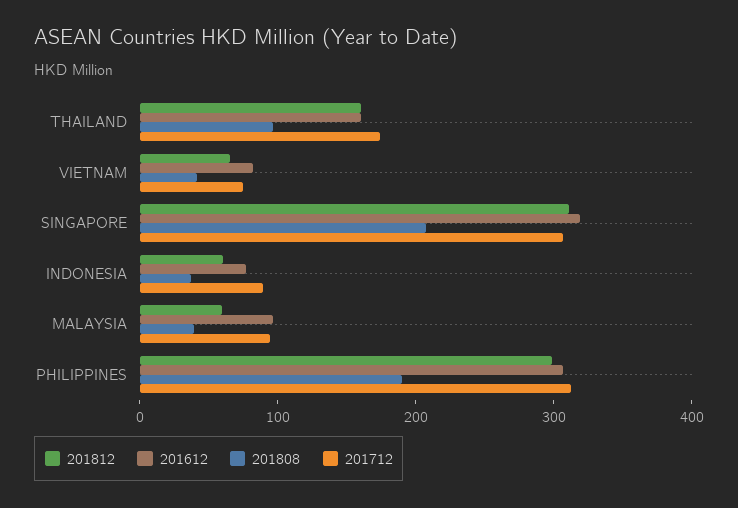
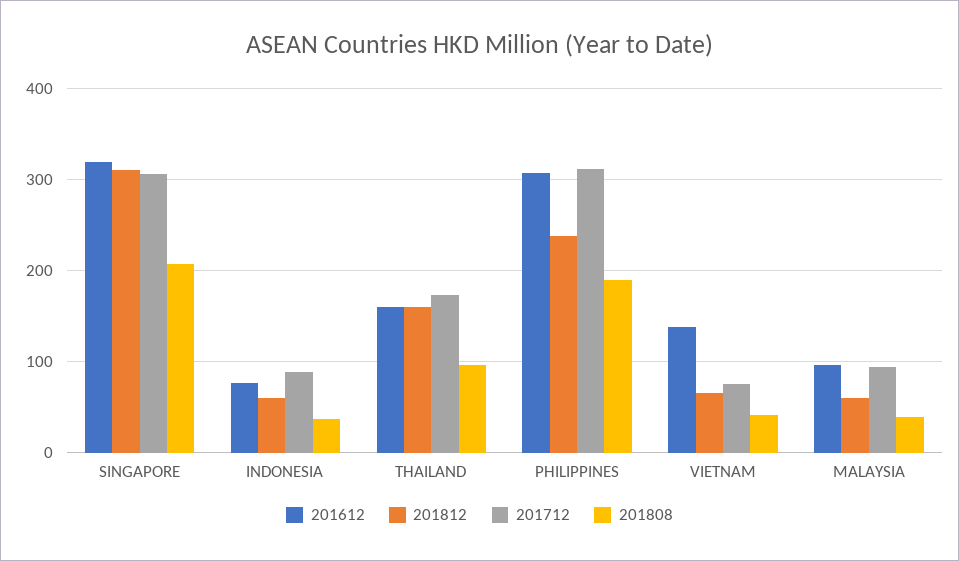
  {
    "201812": {
      "THAILAND": 160,
      "VIETNAM": 70,
      "SINGAPORE": 310,
      "INDONESIA": 60,
      "MALAYSIA": 60,
-     "PHILIPPINES": 300
+     "PHILIPPINES": 240
    },
    "201612": {
      "THAILAND": 160,
-     "VIETNAM": 80,
+     "VIETNAM": 140,
      "SINGAPORE": 320,
      "INDONESIA": 80,
      "MALAYSIA": 100,
      "PHILIPPINES": 310
    },
    "201808": {
      "THAILAND": 100,
      "VIETNAM": 40,
      "SINGAPORE": 210,
      "INDONESIA": 40,
      "MALAYSIA": 40,
      "PHILIPPINES": 190
    },
    "201712": {
      "THAILAND": 170,
      "VIETNAM": 80,
      "SINGAPORE": 310,
      "INDONESIA": 90,
      "MALAYSIA": 90,
      "PHILIPPINES": 310
    }
  }

